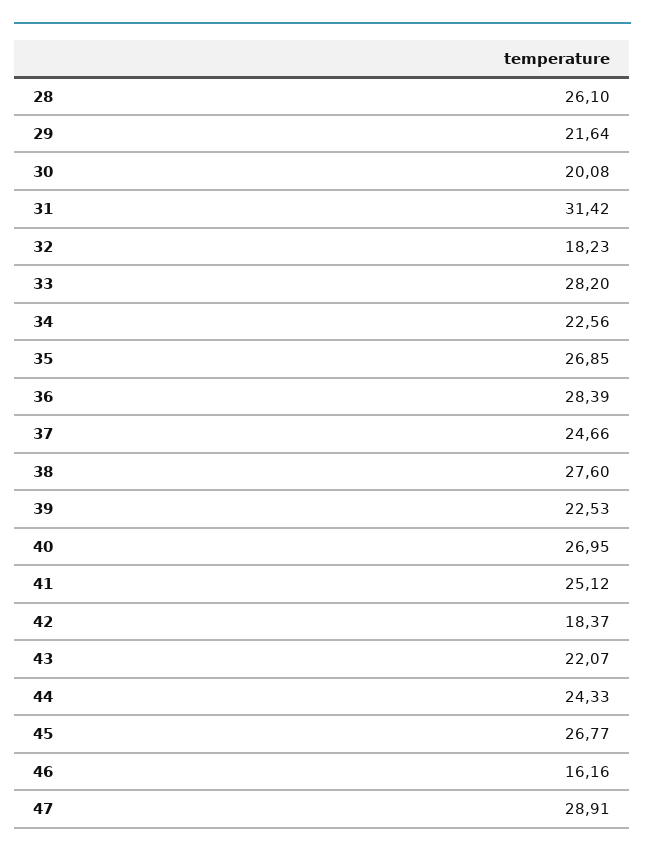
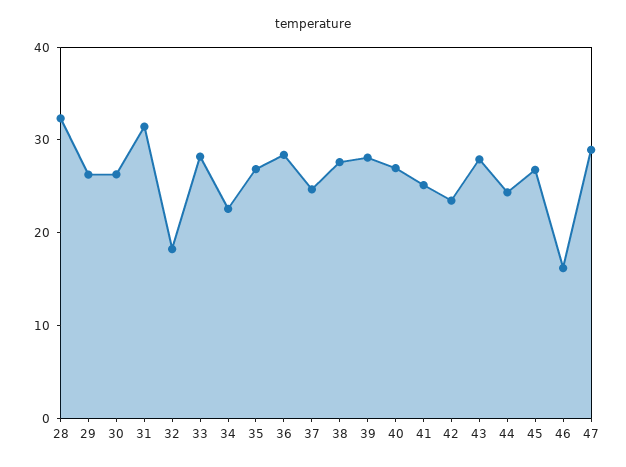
  {
-   "28": 26.1,
+   "28": 32,
-   "29": 21.64,
+   "29": 26,
-   "30": 20.08,
+   "30": 26,
    "31": 31.42,
    "32": 18.23,
    "33": 28.2,
    "34": 22.56,
    "35": 26.85,
    "36": 28.39,
    "37": 24.66,
    "38": 27.6,
-   "39": 22.53,
+   "39": 28,
    "40": 26.95,
    "41": 25.12,
-   "42": 18.37,
+   "42": 24,
-   "43": 22.07,
+   "43": 28,
    "44": 24.33,
    "45": 26.77,
    "46": 16.16,
    "47": 28.91
  }

